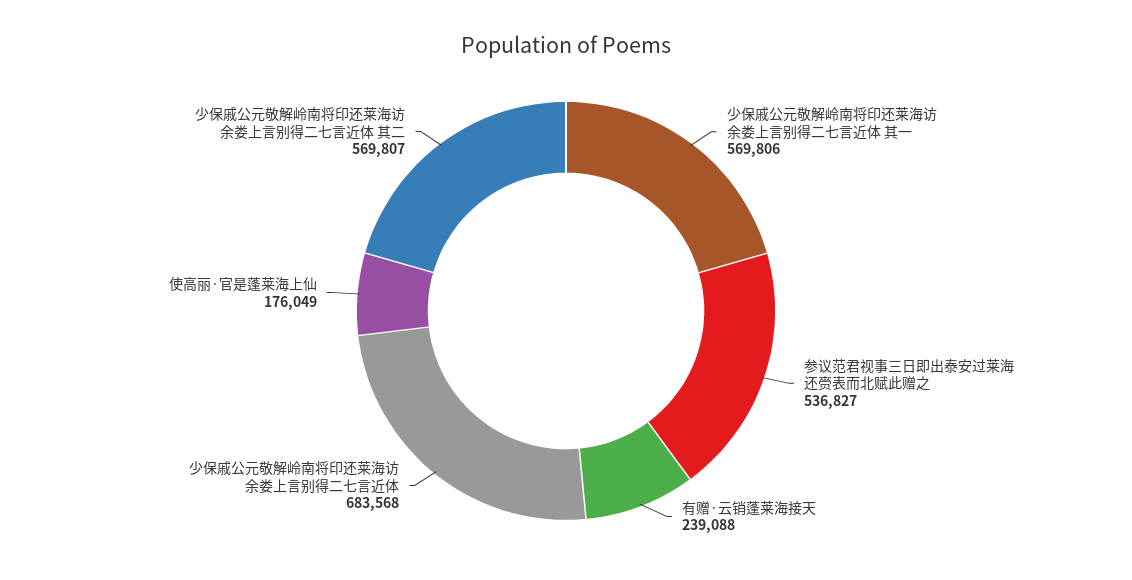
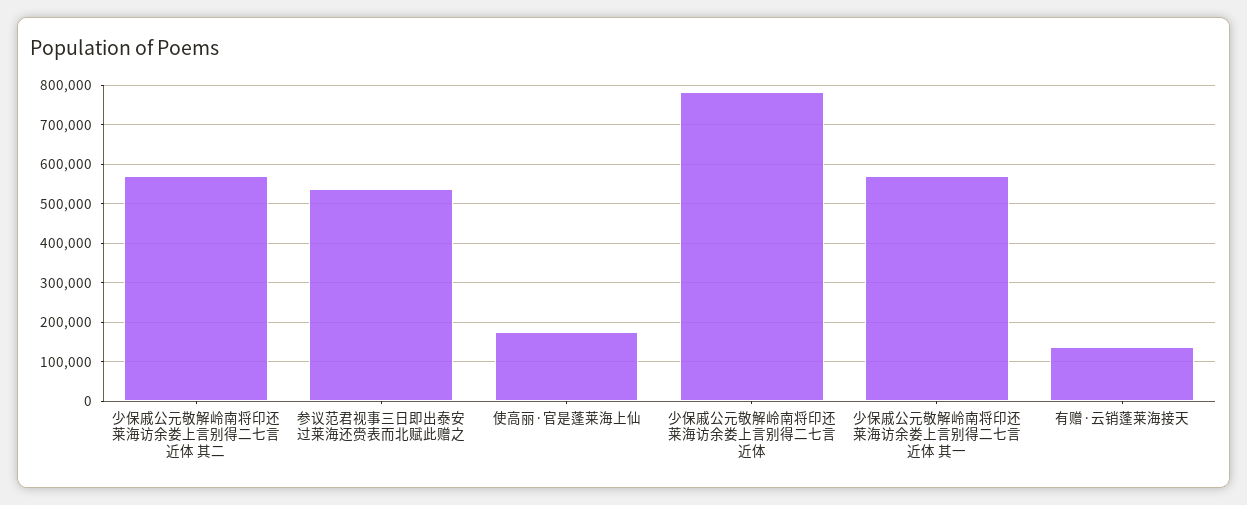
  {
    "少保戚公元敬解岭南将印还莱海访余娄上言别得二七言近体 其一": 569806,
    "参议范君视事三日即出泰安过莱海还赍表而北赋此赠之": 536827,
-   "有赠·云销蓬莱海接天": 239088,
+   "有赠·云销蓬莱海接天": 140000,
-   "少保戚公元敬解岭南将印还莱海访余娄上言别得二七言近体": 683568,
+   "少保戚公元敬解岭南将印还莱海访余娄上言别得二七言近体": 780000,
    "使高丽·官是蓬莱海上仙": 176049,
    "少保戚公元敬解岭南将印还莱海访余娄上言别得二七言近体 其二": 569807
  }

